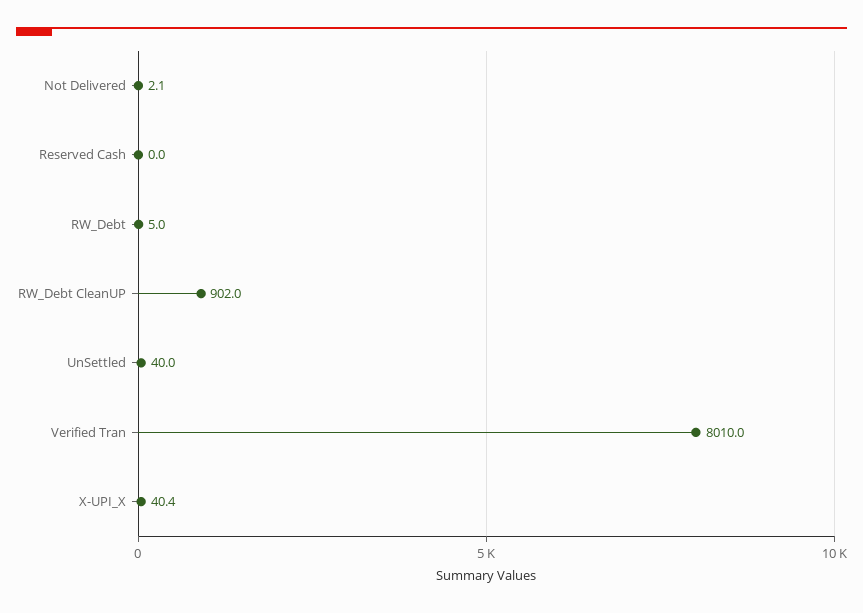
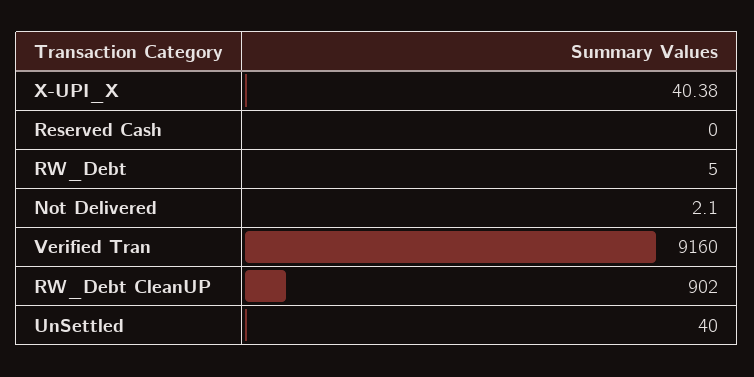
  {
    "Not Delivered": 2.1,
    "Reserved Cash": 0,
    "RW_Debt": 5,
    "RW_Debt CleanUP": 902,
    "UnSettled": 40,
-   "Verified Tran": 8010,
+   "Verified Tran": 9160,
    "X-UPI_X": 40.38
  }

